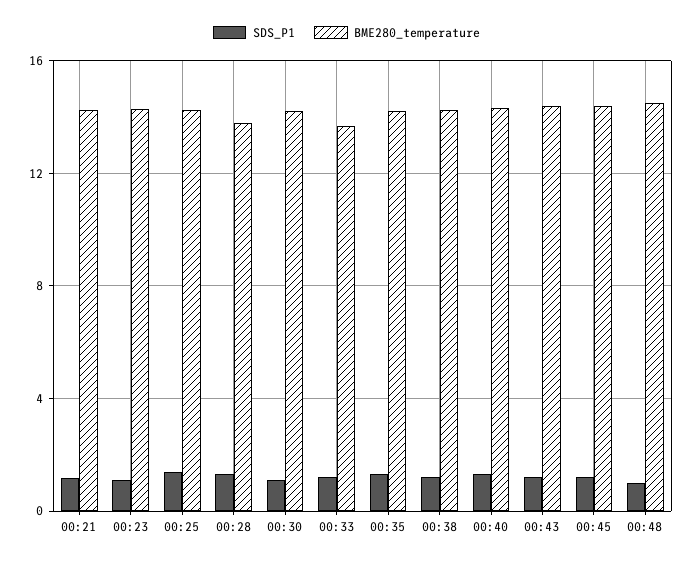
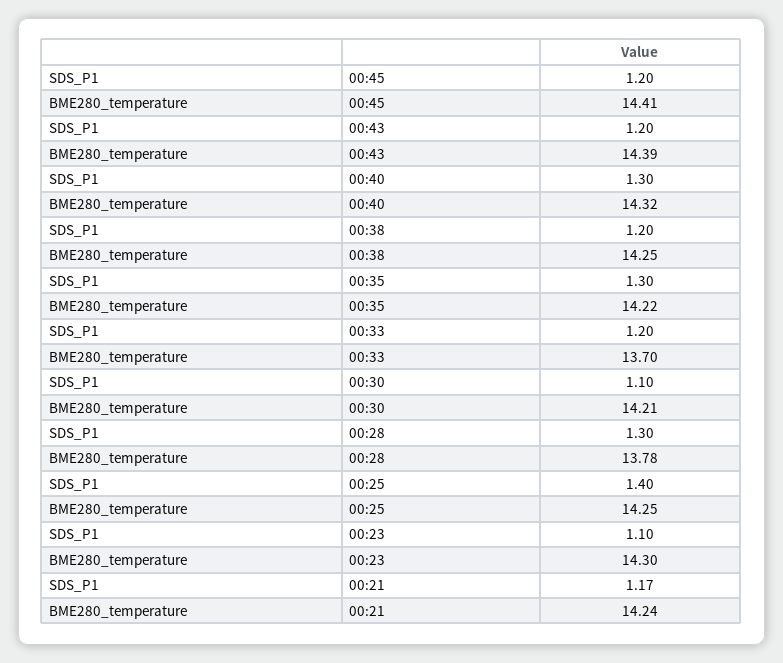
  {
    "SDS_P1": {
      "00:21": 1.17,
      "00:23": 1.1,
      "00:25": 1.4,
      "00:28": 1.3,
      "00:30": 1.1,
      "00:33": 1.2,
      "00:35": 1.3,
      "00:38": 1.2,
      "00:40": 1.3,
      "00:43": 1.2,
-     "00:45": 1.2,
+     "00:45": 1.2
-     "00:48": 1
    },
    "BME280_temperature": {
      "00:21": 14.24,
      "00:23": 14.3,
      "00:25": 14.25,
      "00:28": 13.78,
      "00:30": 14.21,
      "00:33": 13.7,
      "00:35": 14.22,
      "00:38": 14.25,
      "00:40": 14.32,
      "00:43": 14.39,
-     "00:45": 14.41,
+     "00:45": 14.41
-     "00:48": 14.5
    }
  }

